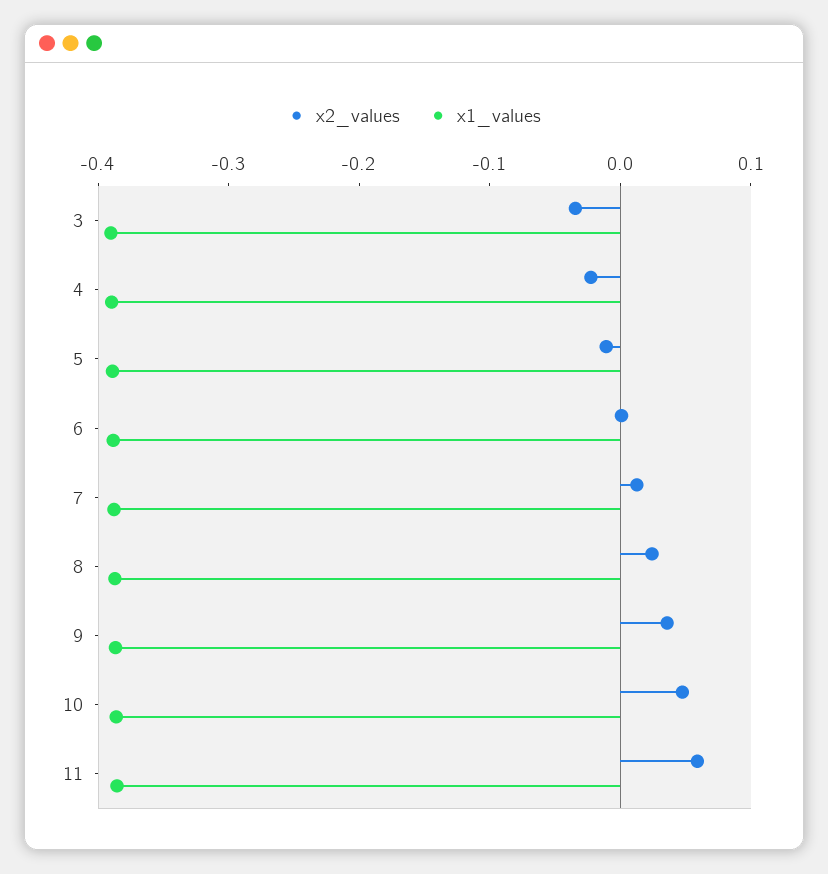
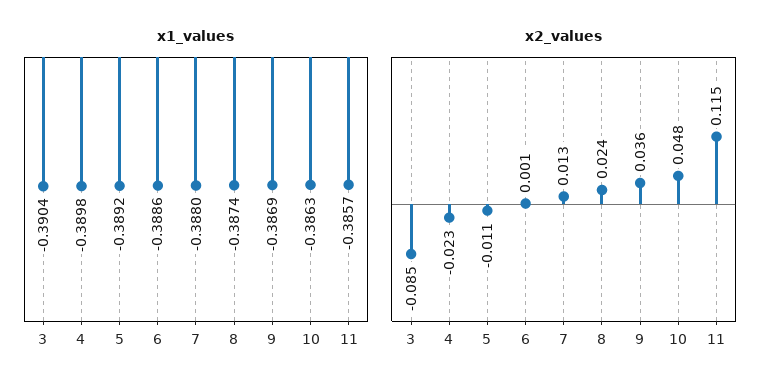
  {
    "x2_values": {
-     "3": -0.04,
+     "3": -0.085,
      "4": -0.023,
      "5": -0.011,
      "6": 0.001,
      "7": 0.013,
      "8": 0.024,
      "9": 0.036,
      "10": 0.048,
-     "11": 0.06
+     "11": 0.115
    },
    "x1_values": {
      "3": -0.3904,
      "4": -0.3898,
      "5": -0.3892,
      "6": -0.3886,
      "7": -0.388,
      "8": -0.3874,
      "9": -0.3869,
      "10": -0.3863,
      "11": -0.3857
    }
  }

